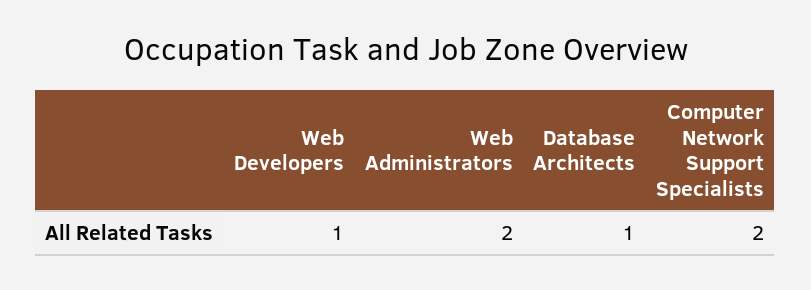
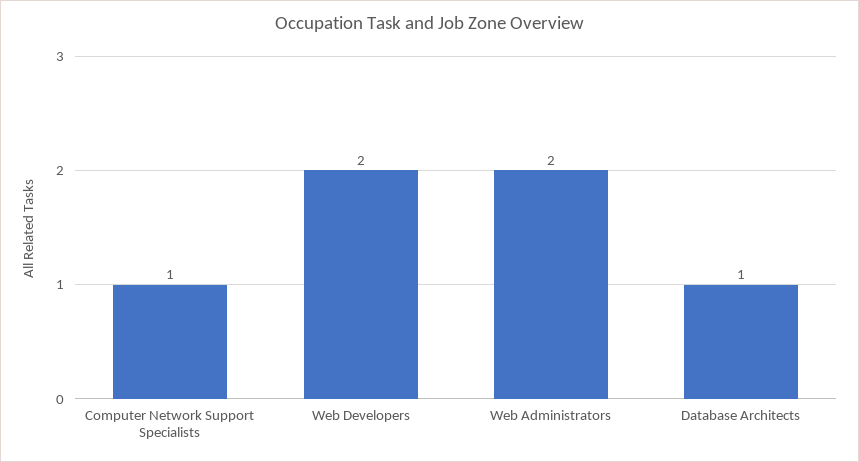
  {
-   "Web Developers": 1,
+   "Web Developers": 2,
    "Web Administrators": 2,
    "Database Architects": 1,
-   "Computer Network Support Specialists": 2
+   "Computer Network Support Specialists": 1
  }

